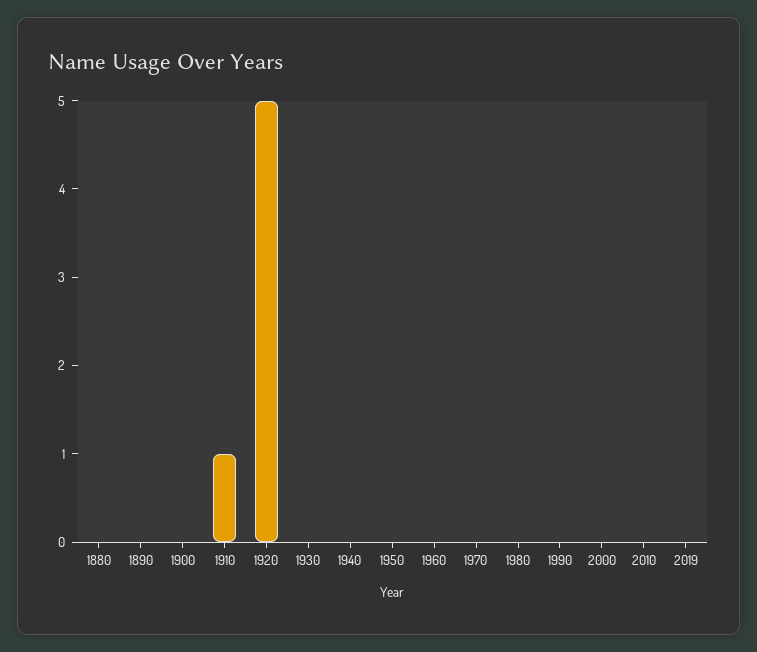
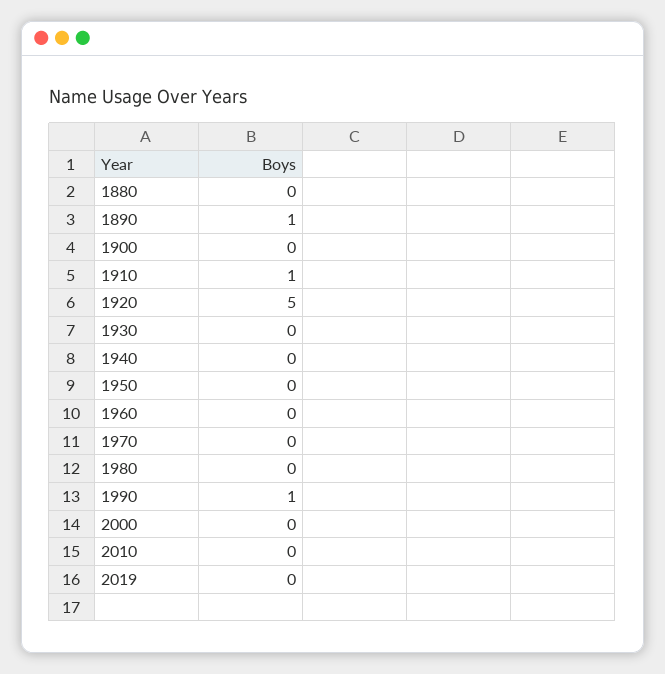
  {
    "1880": 0,
-   "1890": 0,
+   "1890": 1,
    "1900": 0,
    "1910": 1,
    "1920": 5,
    "1930": 0,
    "1940": 0,
    "1950": 0,
    "1960": 0,
    "1970": 0,
    "1980": 0,
-   "1990": 0,
+   "1990": 1,
    "2000": 0,
    "2010": 0,
    "2019": 0
  }

